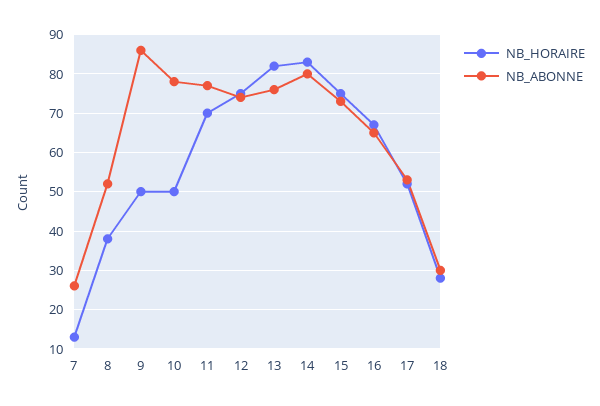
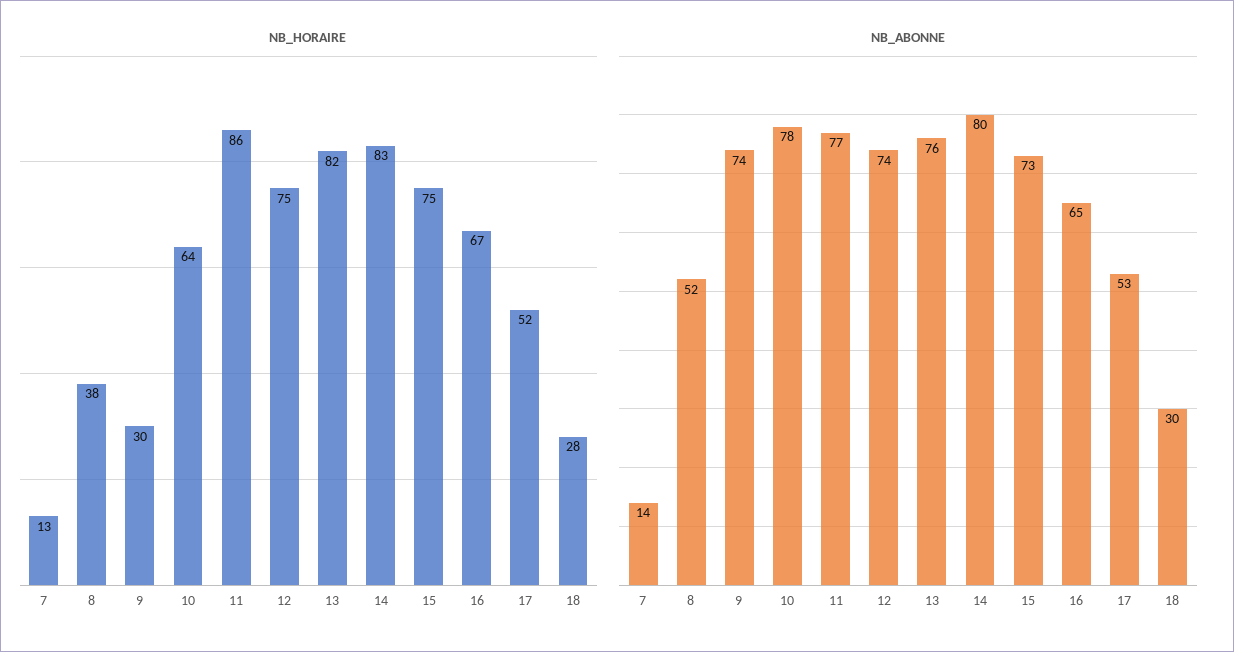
  {
    "NB_HORAIRE": {
      "7": 13,
      "8": 38,
-     "9": 50,
+     "9": 30,
-     "10": 50,
+     "10": 64,
-     "11": 70,
+     "11": 86,
      "12": 75,
      "13": 82,
      "14": 83,
      "15": 75,
      "16": 67,
      "17": 52,
      "18": 28
    },
    "NB_ABONNE": {
-     "7": 25,
+     "7": 14,
      "8": 52,
-     "9": 85,
+     "9": 74,
      "10": 78,
      "11": 77,
      "12": 74,
      "13": 76,
      "14": 80,
      "15": 73,
      "16": 65,
      "17": 53,
      "18": 30
    }
  }

